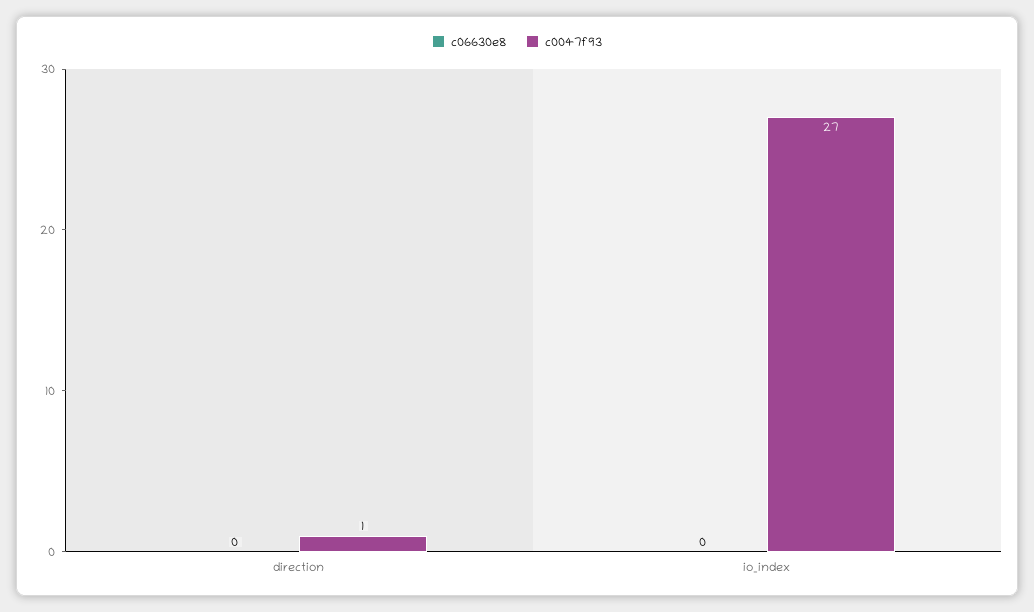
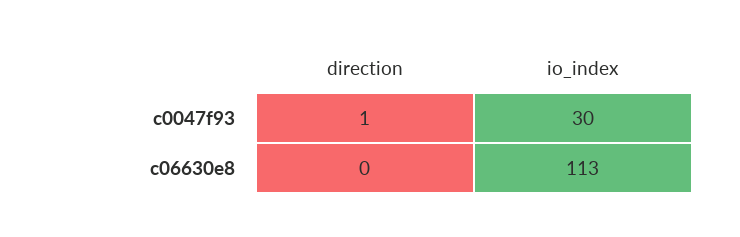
  {
    "c06630e8": {
      "direction": 0,
-     "io_index": 0
+     "io_index": 113
    },
    "c0047f93": {
      "direction": 1,
-     "io_index": 27
+     "io_index": 30
    }
  }

